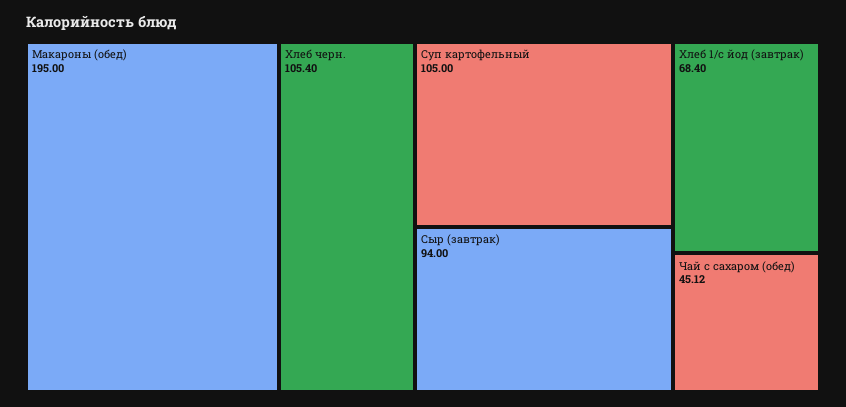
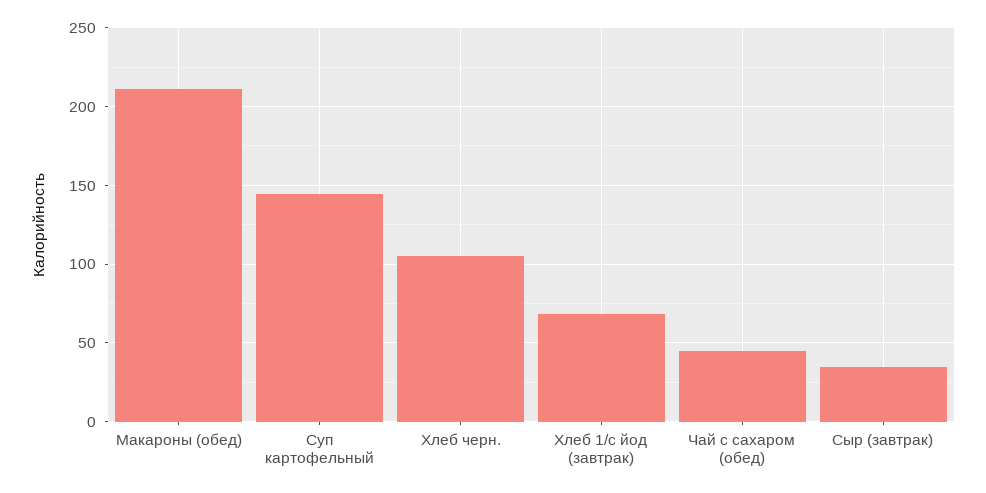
  {
-   "Макароны (обед)": 195,
+   "Макароны (обед)": 210,
    "Хлеб черн.": 105.4,
-   "Суп картофельный": 105,
+   "Суп картофельный": 145,
-   "Сыр (завтрак)": 94,
+   "Сыр (завтрак)": 35,
    "Хлеб 1/с йод (завтрак)": 68.4,
    "Чай с сахаром (обед)": 45.12
  }

